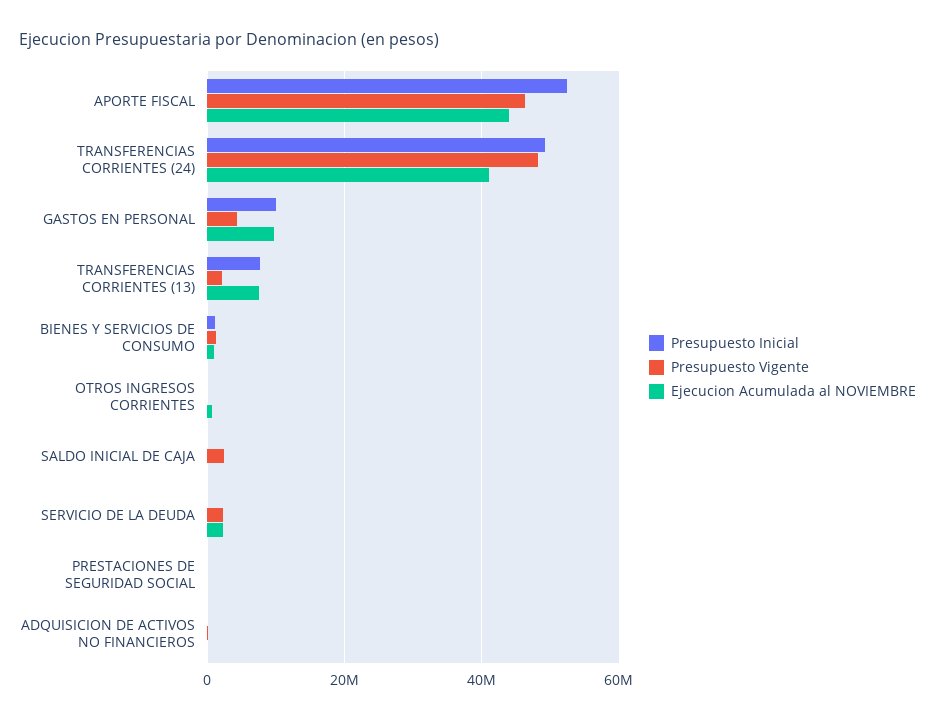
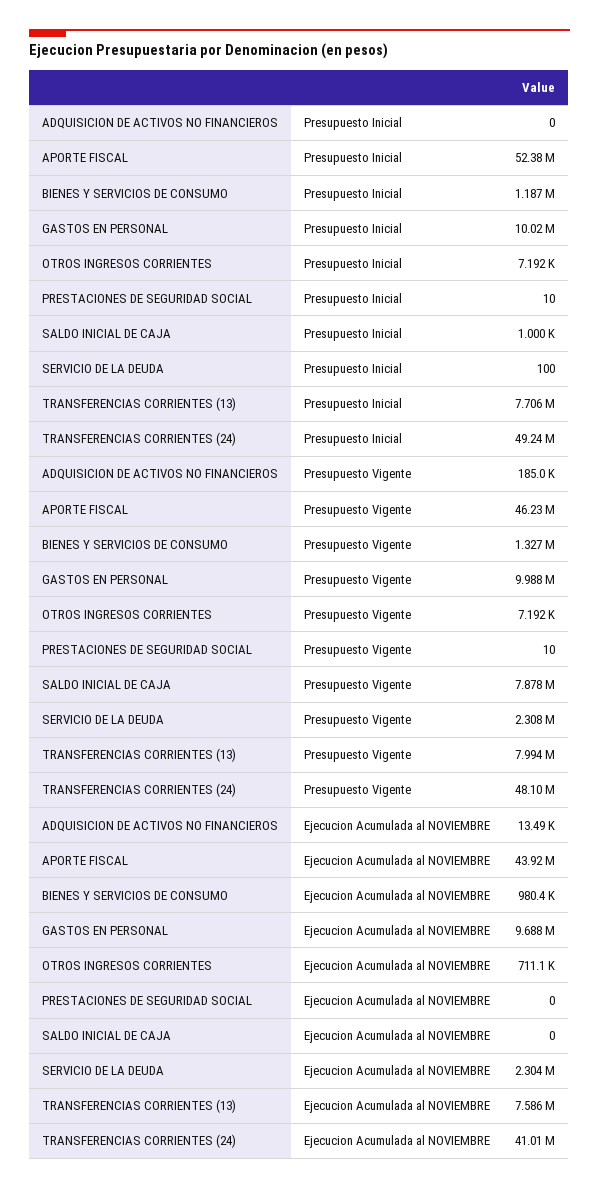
  {
    "Presupuesto Inicial": {
      "APORTE FISCAL": 52380000,
      "TRANSFERENCIAS CORRIENTES (24)": 49240000,
      "GASTOS EN PERSONAL": 10020000,
      "TRANSFERENCIAS CORRIENTES (13)": 7706000,
      "BIENES Y SERVICIOS DE CONSUMO": 1187000,
      "OTROS INGRESOS CORRIENTES": 7192,
      "SALDO INICIAL DE CAJA": 1000,
      "SERVICIO DE LA DEUDA": 100,
      "PRESTACIONES DE SEGURIDAD SOCIAL": 10,
      "ADQUISICION DE ACTIVOS NO FINANCIEROS": 0
    },
    "Presupuesto Vigente": {
      "APORTE FISCAL": 46230000,
      "TRANSFERENCIAS CORRIENTES (24)": 48100000,
-     "GASTOS EN PERSONAL": 4000000,
+     "GASTOS EN PERSONAL": 9988000,
-     "TRANSFERENCIAS CORRIENTES (13)": 2000000,
+     "TRANSFERENCIAS CORRIENTES (13)": 7994000,
      "BIENES Y SERVICIOS DE CONSUMO": 1327000,
      "OTROS INGRESOS CORRIENTES": 7192,
-     "SALDO INICIAL DE CAJA": 2000000,
+     "SALDO INICIAL DE CAJA": 7878000,
      "SERVICIO DE LA DEUDA": 2308000,
      "PRESTACIONES DE SEGURIDAD SOCIAL": 10,
      "ADQUISICION DE ACTIVOS NO FINANCIEROS": 185000
    },
    "Ejecucion Acumulada al NOVIEMBRE": {
      "APORTE FISCAL": 43920000,
      "TRANSFERENCIAS CORRIENTES (24)": 41010000,
      "GASTOS EN PERSONAL": 9688000,
      "TRANSFERENCIAS CORRIENTES (13)": 7586000,
      "BIENES Y SERVICIOS DE CONSUMO": 980400,
      "OTROS INGRESOS CORRIENTES": 711100,
      "SALDO INICIAL DE CAJA": 0,
      "SERVICIO DE LA DEUDA": 2304000,
      "PRESTACIONES DE SEGURIDAD SOCIAL": 0,
      "ADQUISICION DE ACTIVOS NO FINANCIEROS": 13490
    }
  }

